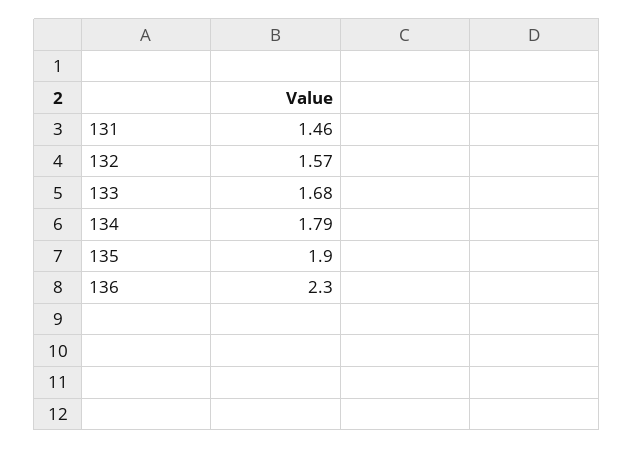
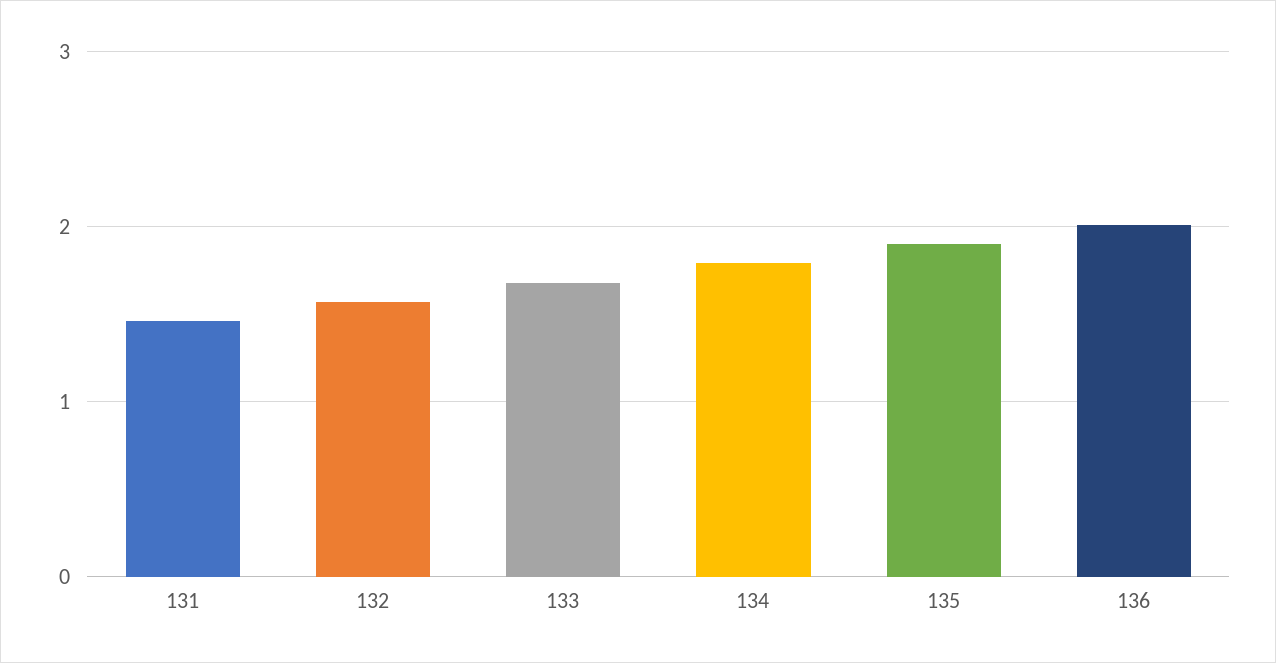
  {
    "131": 1.46,
    "132": 1.57,
    "133": 1.68,
    "134": 1.79,
    "135": 1.9,
-   "136": 2.3
+   "136": 2
  }

